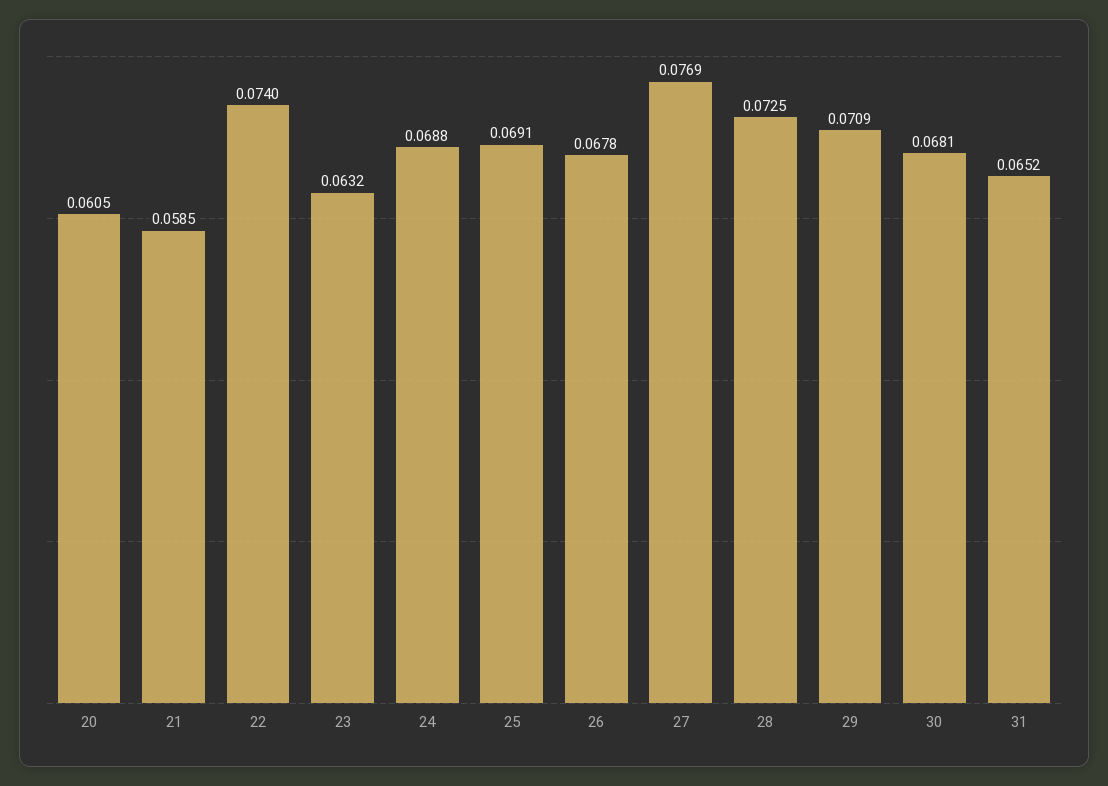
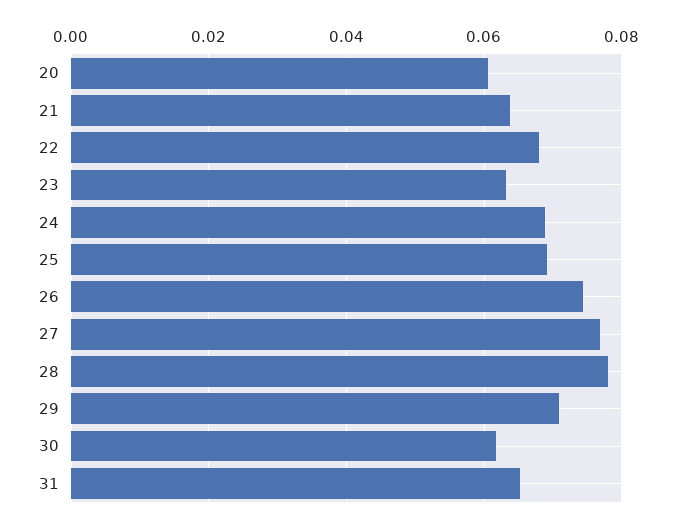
  {
    "20": 0.0605,
-   "21": 0.0585,
+   "21": 0.064,
-   "22": 0.074,
+   "22": 0.068,
    "23": 0.0632,
    "24": 0.0688,
    "25": 0.0691,
-   "26": 0.0678,
+   "26": 0.074,
    "27": 0.0769,
-   "28": 0.0725,
+   "28": 0.078,
    "29": 0.0709,
-   "30": 0.0681,
+   "30": 0.062,
    "31": 0.0652
  }

